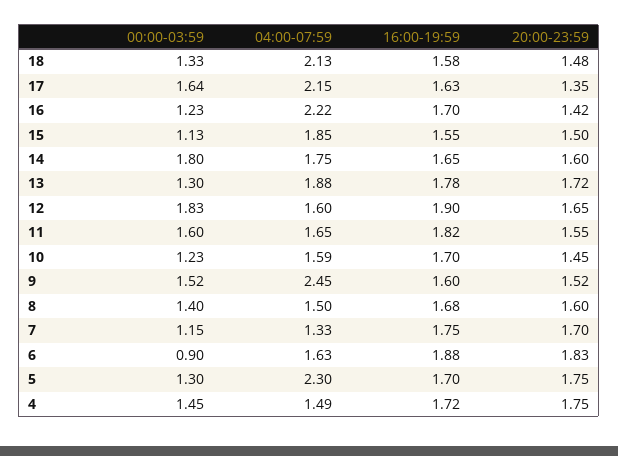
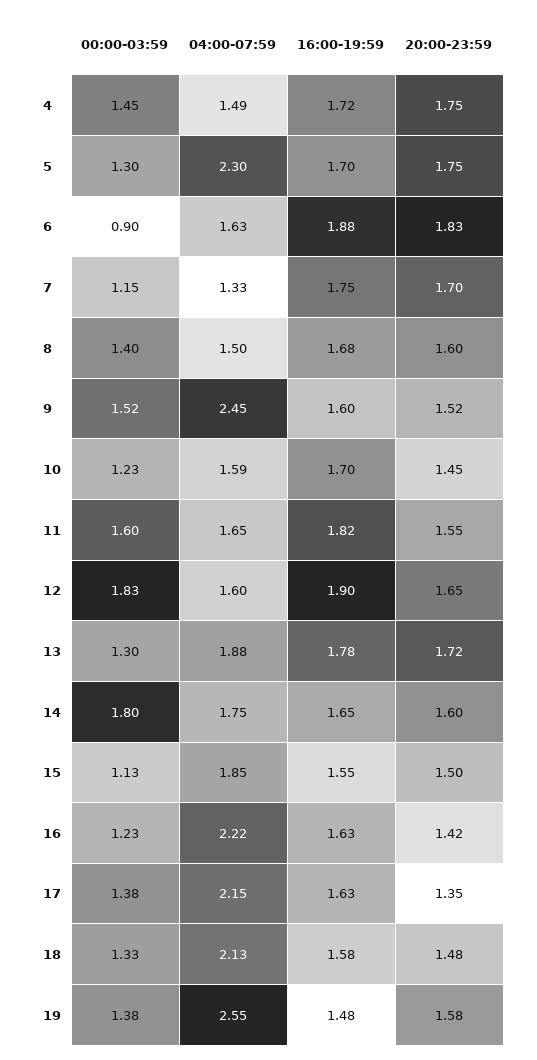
  {
    "00:00-03:59": {
      "18": 1.33,
-     "17": 1.64,
+     "17": 1.38,
      "16": 1.23,
      "15": 1.13,
      "14": 1.8,
      "13": 1.3,
      "12": 1.83,
      "11": 1.6,
      "10": 1.23,
      "9": 1.52,
      "8": 1.4,
      "7": 1.15,
      "6": 0.9,
      "5": 1.3,
-     "4": 1.45
+     "4": 1.45,
+     "19": 1.38
    },
    "04:00-07:59": {
      "18": 2.13,
      "17": 2.15,
      "16": 2.22,
      "15": 1.85,
      "14": 1.75,
      "13": 1.88,
      "12": 1.6,
      "11": 1.65,
      "10": 1.59,
      "9": 2.45,
      "8": 1.5,
      "7": 1.33,
      "6": 1.63,
      "5": 2.3,
-     "4": 1.49
+     "4": 1.49,
+     "19": 2.55
    },
    "16:00-19:59": {
      "18": 1.58,
      "17": 1.63,
-     "16": 1.7,
+     "16": 1.63,
      "15": 1.55,
      "14": 1.65,
      "13": 1.78,
      "12": 1.9,
      "11": 1.82,
      "10": 1.7,
      "9": 1.6,
      "8": 1.68,
      "7": 1.75,
      "6": 1.88,
      "5": 1.7,
-     "4": 1.72
+     "4": 1.72,
+     "19": 1.48
    },
    "20:00-23:59": {
      "18": 1.48,
      "17": 1.35,
      "16": 1.42,
      "15": 1.5,
      "14": 1.6,
      "13": 1.72,
      "12": 1.65,
      "11": 1.55,
      "10": 1.45,
      "9": 1.52,
      "8": 1.6,
      "7": 1.7,
      "6": 1.83,
      "5": 1.75,
-     "4": 1.75
+     "4": 1.75,
+     "19": 1.58
    }
  }

